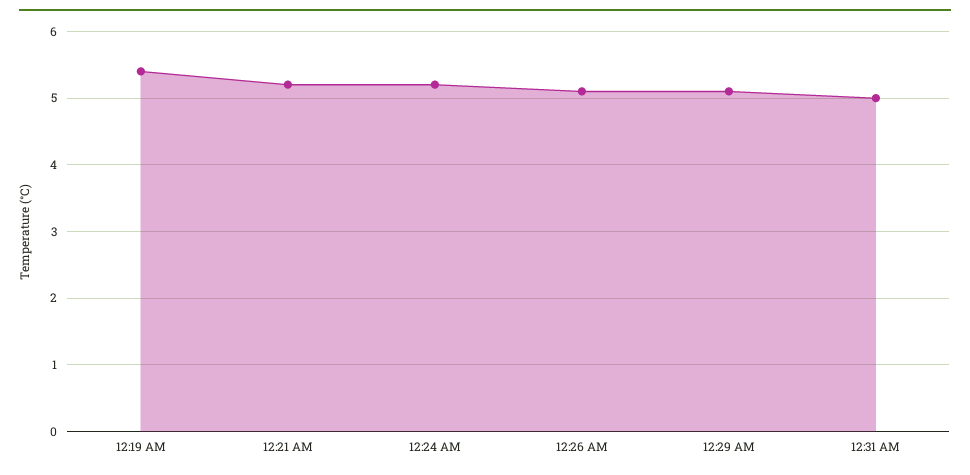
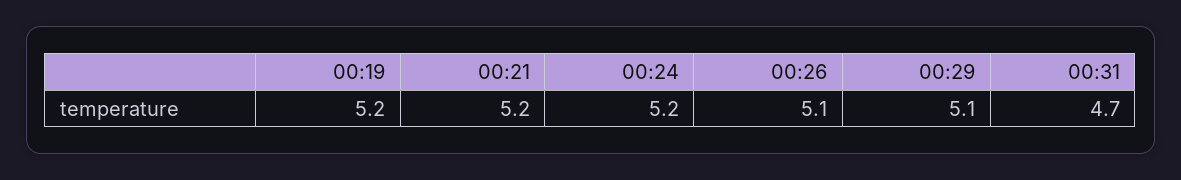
  {
-   "12:19 AM": 5.4,
+   "12:19 AM": 5.2,
    "12:21 AM": 5.2,
    "12:24 AM": 5.2,
    "12:26 AM": 5.1,
    "12:29 AM": 5.1,
-   "12:31 AM": 5
+   "12:31 AM": 4.7
  }

